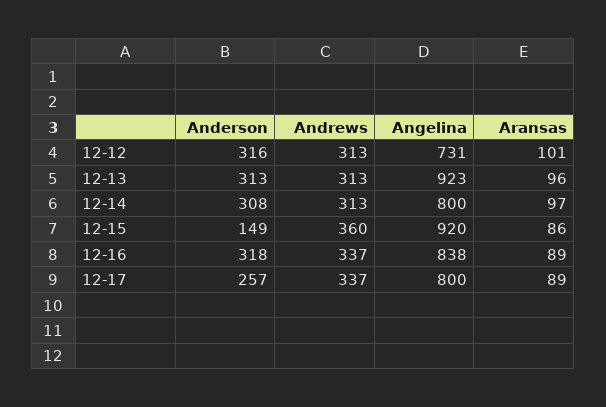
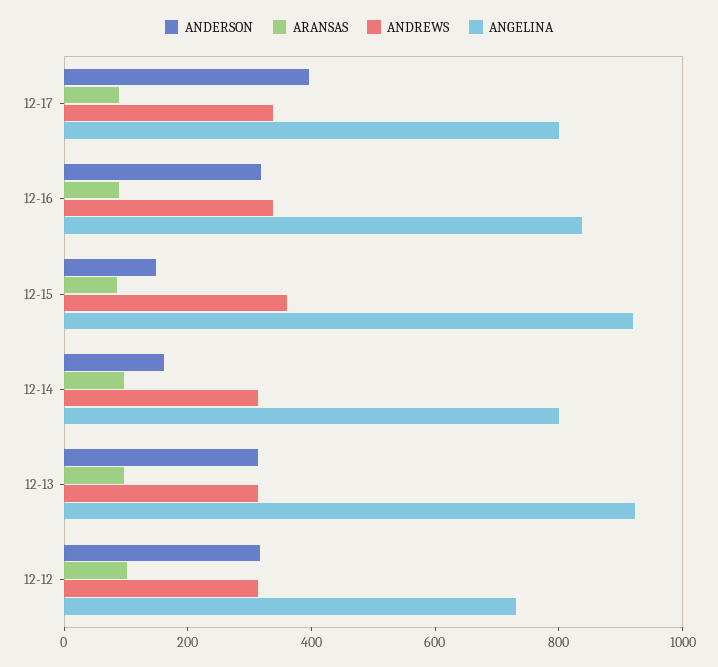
  {
    "Anderson": {
      "12-12": 316,
      "12-13": 313,
-     "12-14": 308,
+     "12-14": 150,
      "12-15": 149,
      "12-16": 318,
-     "12-17": 257
+     "12-17": 400
    },
    "Andrews": {
      "12-12": 313,
      "12-13": 313,
      "12-14": 313,
      "12-15": 360,
      "12-16": 337,
      "12-17": 337
    },
    "Angelina": {
      "12-12": 731,
      "12-13": 923,
      "12-14": 800,
      "12-15": 920,
      "12-16": 838,
      "12-17": 800
    },
    "Aransas": {
      "12-12": 101,
      "12-13": 96,
      "12-14": 97,
      "12-15": 86,
      "12-16": 89,
      "12-17": 89
    }
  }

